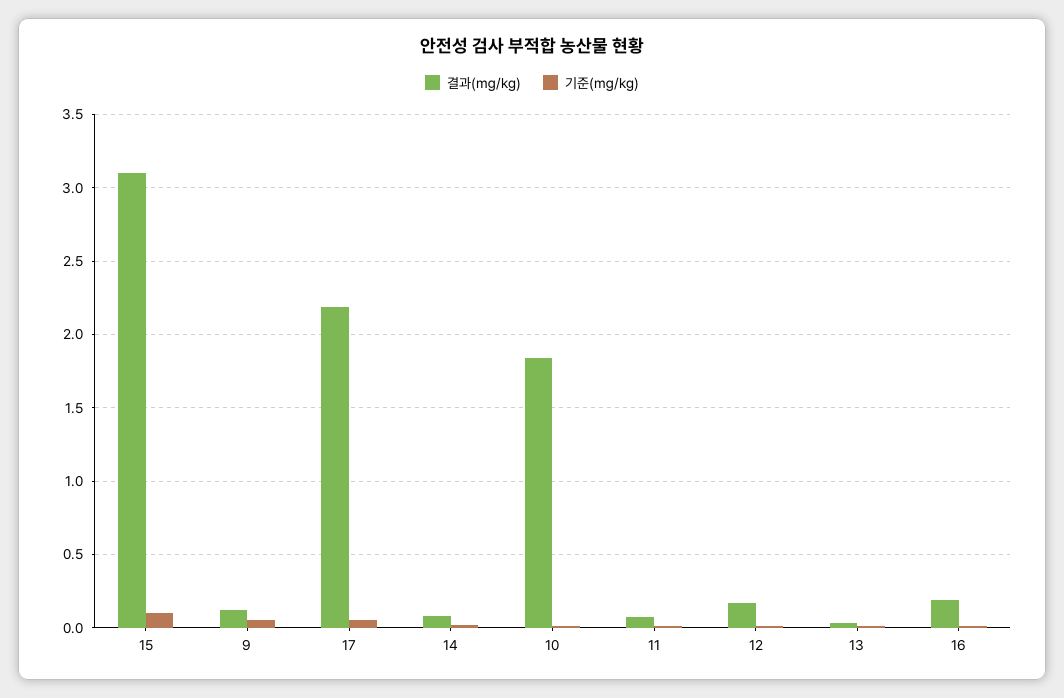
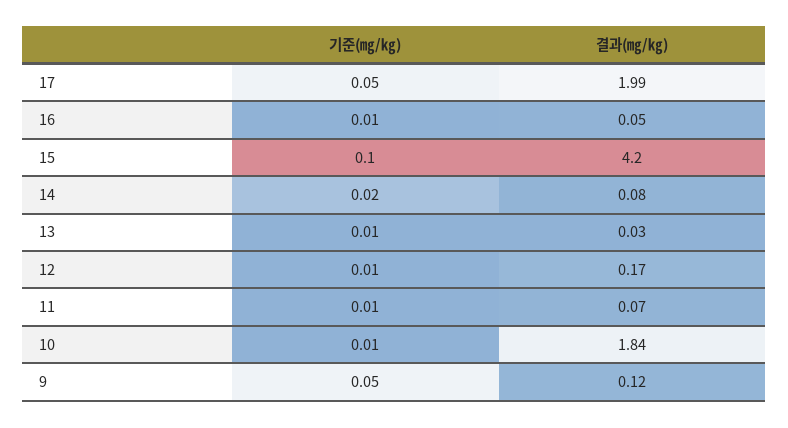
  {
    "결과(㎎/㎏)": {
-     "15": 3.1,
+     "15": 4.2,
      "9": 0.12,
-     "17": 2.2,
+     "17": 1.99,
      "14": 0.08,
      "10": 1.84,
      "11": 0.07,
      "12": 0.17,
      "13": 0.03,
-     "16": 0.2
+     "16": 0.05
    },
    "기준(㎎/㎏)": {
      "15": 0.1,
      "9": 0.05,
      "17": 0.05,
      "14": 0.02,
      "10": 0.01,
      "11": 0.01,
      "12": 0.01,
      "13": 0.01,
      "16": 0.01
    }
  }

